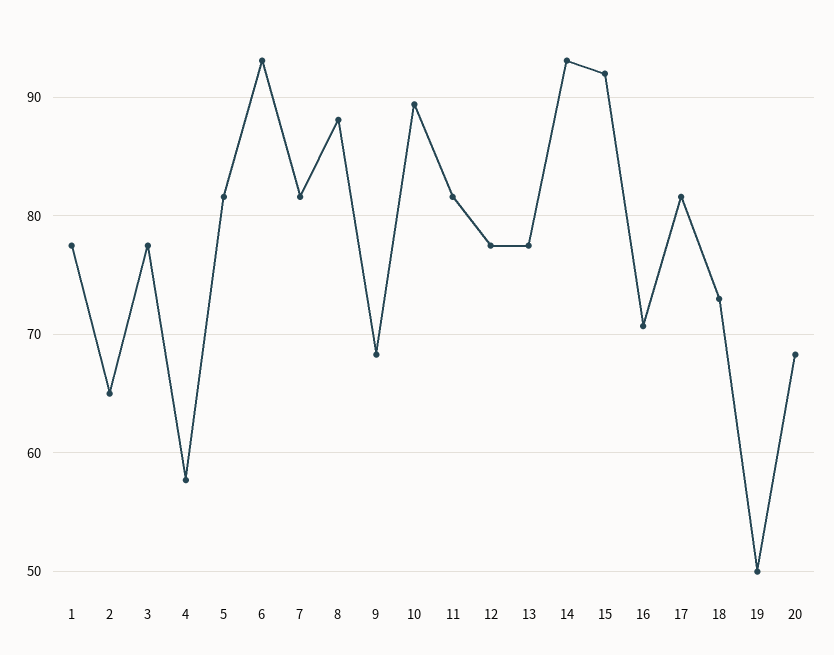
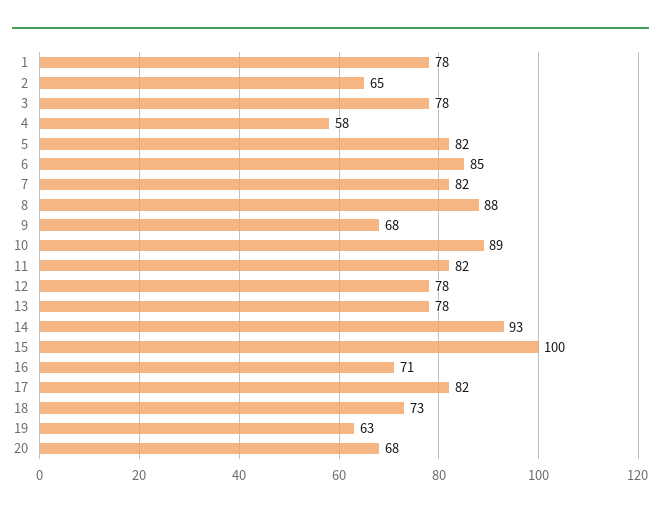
  {
    "1": 78,
    "2": 65,
    "3": 78,
    "4": 58,
    "5": 82,
-   "6": 93,
+   "6": 85,
    "7": 82,
    "8": 88,
    "9": 68,
    "10": 89,
    "11": 82,
    "12": 78,
    "13": 78,
    "14": 93,
-   "15": 92,
+   "15": 100,
    "16": 71,
    "17": 82,
    "18": 73,
-   "19": 50,
+   "19": 63,
    "20": 68
  }

